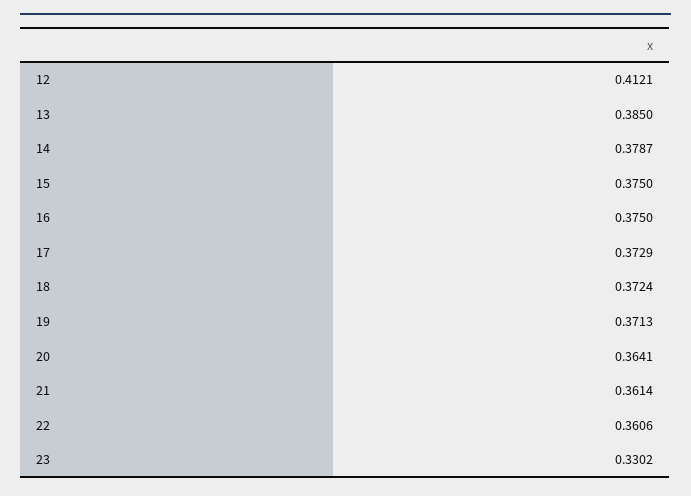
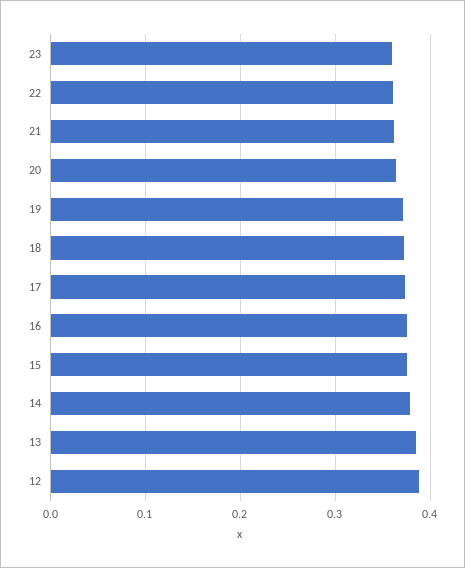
  {
-   "12": 0.4121,
+   "12": 0.39,
    "13": 0.385,
    "14": 0.3787,
    "15": 0.375,
    "16": 0.375,
    "17": 0.3729,
    "18": 0.3724,
    "19": 0.3713,
    "20": 0.3641,
    "21": 0.3614,
    "22": 0.3606,
-   "23": 0.3302
+   "23": 0.36
  }

